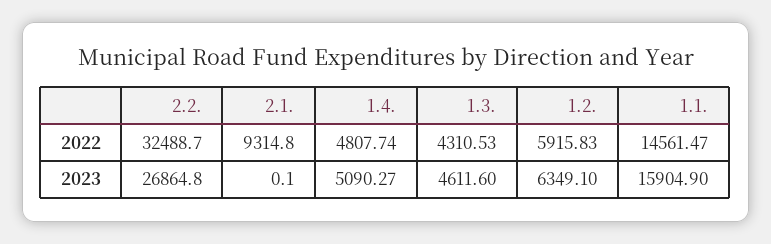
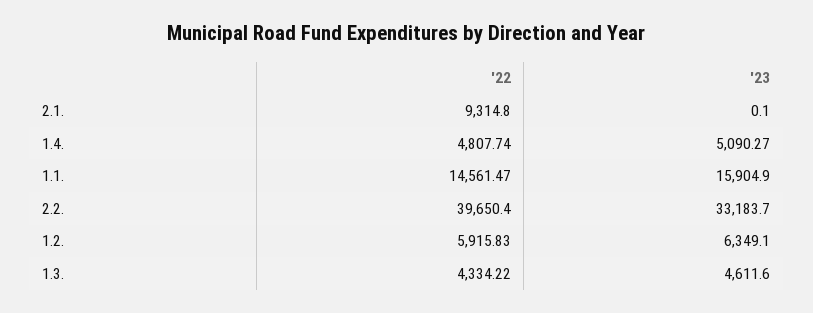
  {
    "2.2.": {
-     "2022": 32488.7,
+     "2022": 39650.4,
-     "2023": 26864.8
+     "2023": 33183.7
    },
    "2.1.": {
      "2022": 9314.8,
      "2023": 0.1
    },
    "1.4.": {
      "2022": 4807.74,
      "2023": 5090.27
    },
    "1.3.": {
-     "2022": 4310.53,
+     "2022": 4334.22,
      "2023": 4611.6
    },
    "1.2.": {
      "2022": 5915.83,
      "2023": 6349.1
    },
    "1.1.": {
      "2022": 14561.47,
      "2023": 15904.9
    }
  }

